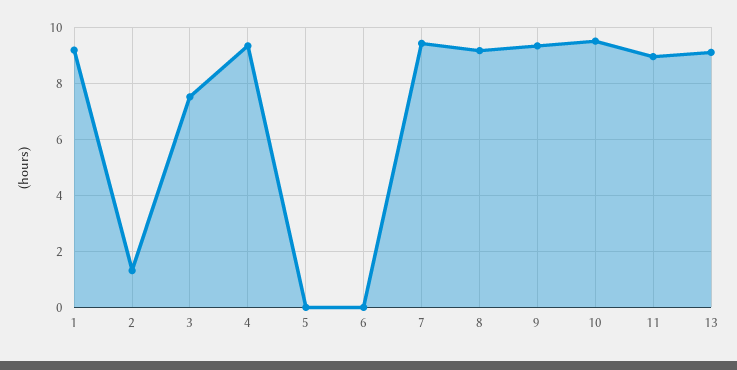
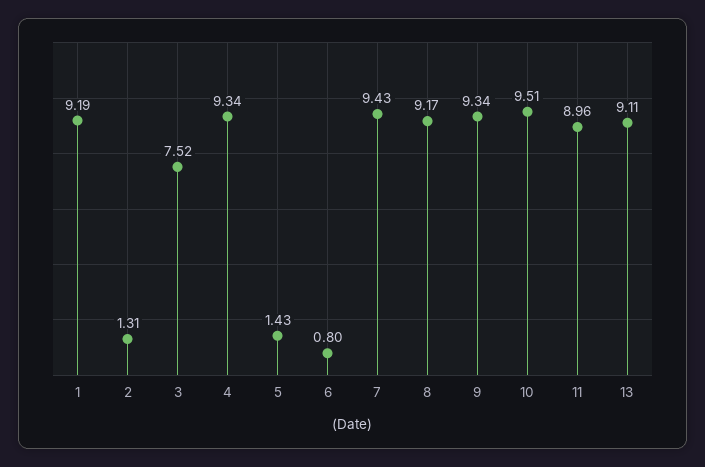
  {
    "1": 9.19,
    "2": 1.31,
    "3": 7.52,
    "4": 9.34,
-   "5": 0,
+   "5": 1.43,
-   "6": 0,
+   "6": 0.8,
    "7": 9.43,
    "8": 9.17,
    "9": 9.34,
    "10": 9.51,
    "11": 8.96,
    "13": 9.11
  }

